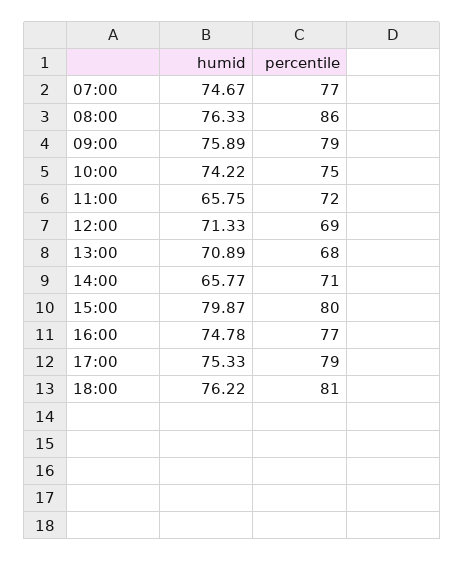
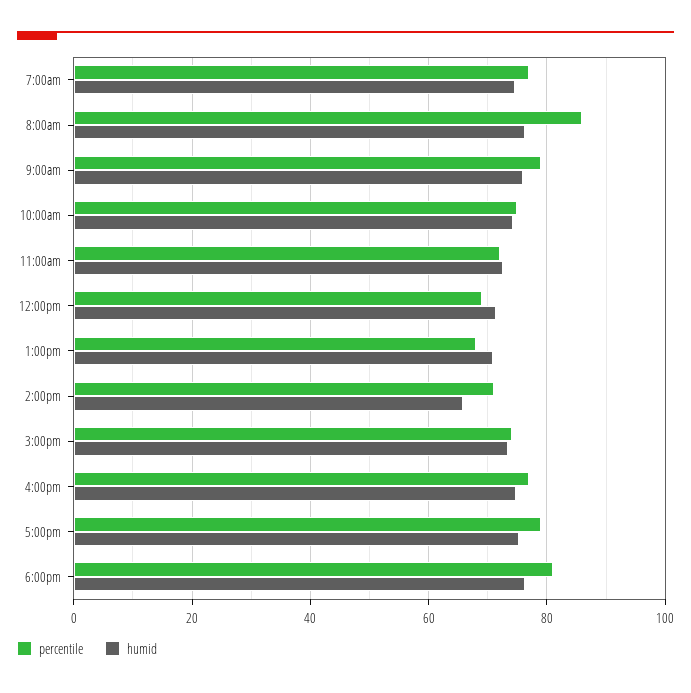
  {
    "humid": {
      "07:00": 74.67,
      "08:00": 76.33,
      "09:00": 75.89,
      "10:00": 74.22,
-     "11:00": 65.75,
+     "11:00": 72,
      "12:00": 71.33,
      "13:00": 70.89,
      "14:00": 65.77,
-     "15:00": 79.87,
+     "15:00": 74,
      "16:00": 74.78,
      "17:00": 75.33,
      "18:00": 76.22
    },
    "percentile": {
      "07:00": 77,
      "08:00": 86,
      "09:00": 79,
      "10:00": 75,
      "11:00": 72,
      "12:00": 69,
      "13:00": 68,
      "14:00": 71,
-     "15:00": 80,
+     "15:00": 74,
      "16:00": 77,
      "17:00": 79,
      "18:00": 81
    }
  }

